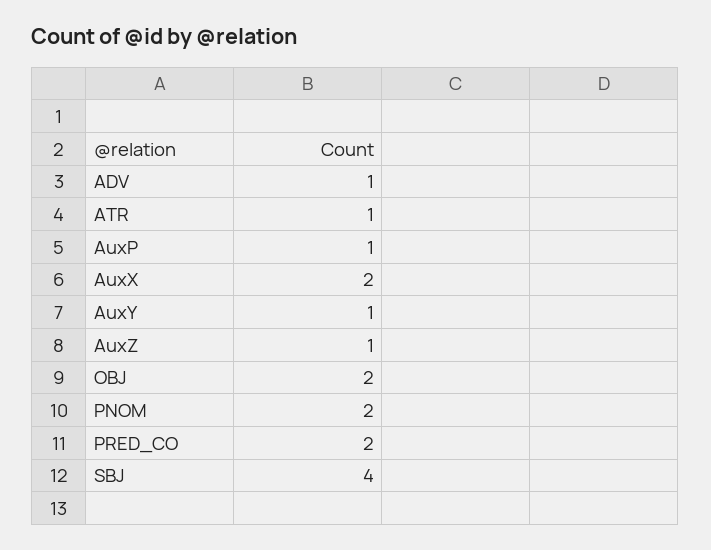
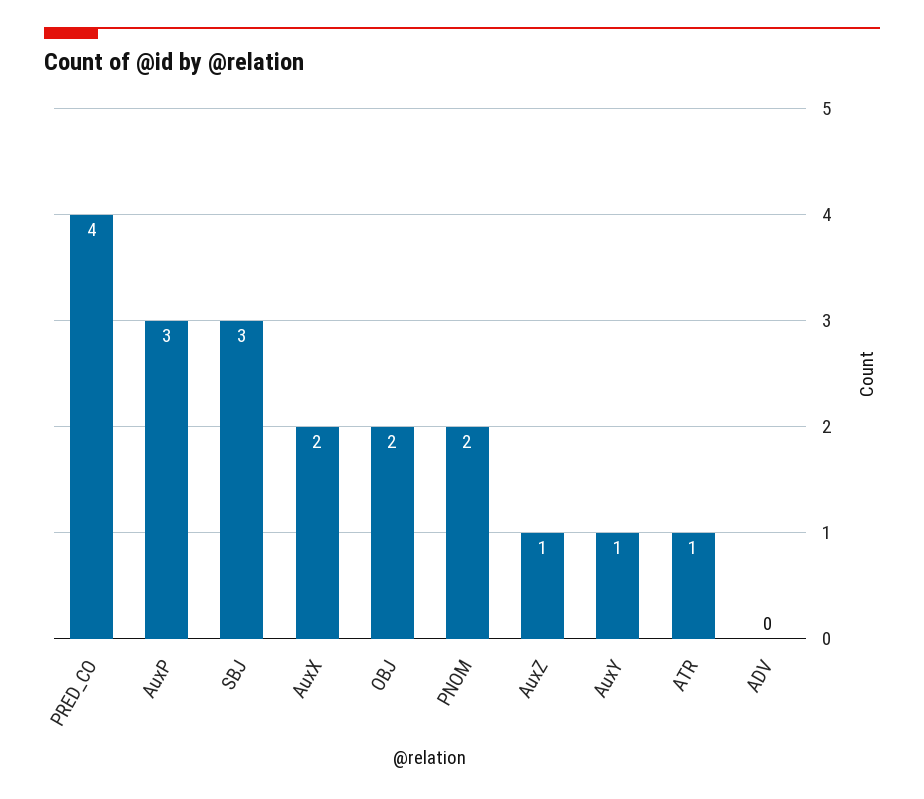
  {
-   "ADV": 1,
+   "ADV": 0,
    "ATR": 1,
-   "AuxP": 1,
+   "AuxP": 3,
    "AuxX": 2,
    "AuxY": 1,
    "AuxZ": 1,
    "OBJ": 2,
    "PNOM": 2,
-   "PRED_CO": 2,
+   "PRED_CO": 4,
-   "SBJ": 4
+   "SBJ": 3
  }

